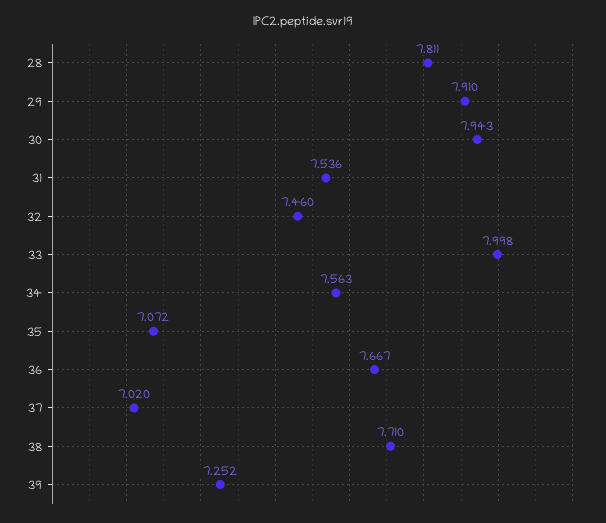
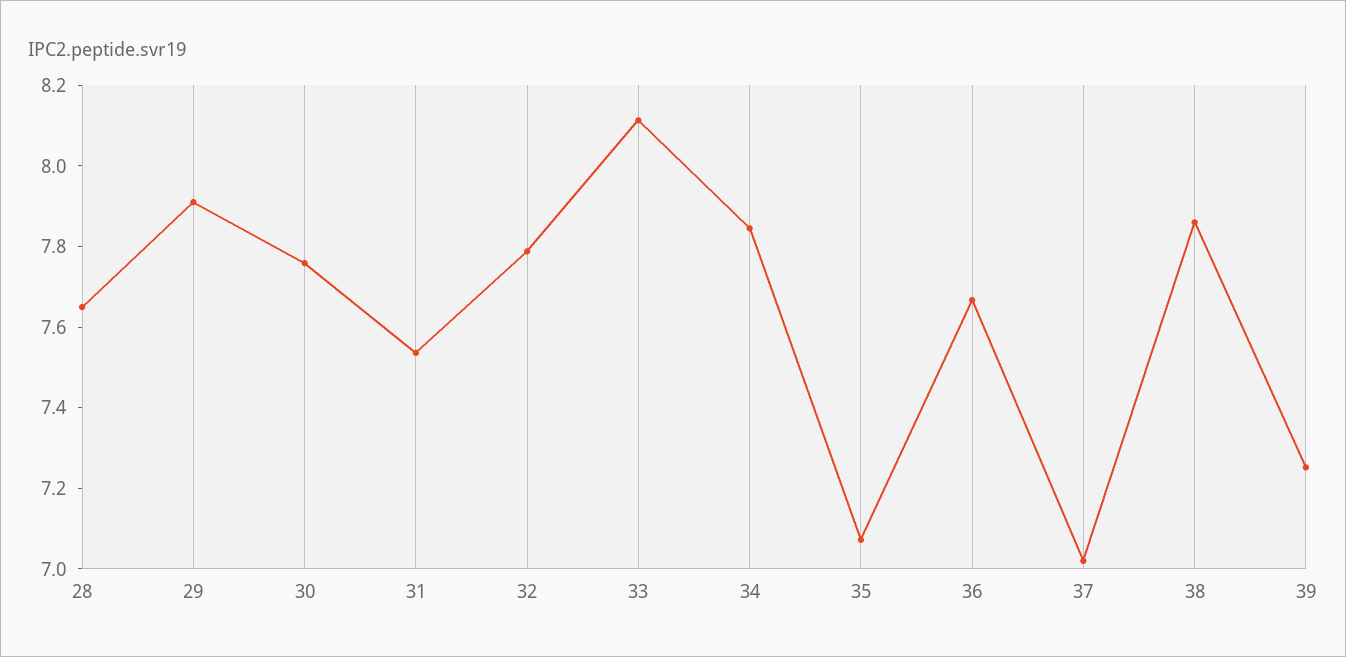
  {
-   "28": 7.811,
+   "28": 7.65,
    "29": 7.91,
-   "30": 7.943,
+   "30": 7.75,
    "31": 7.536,
-   "32": 7.46,
+   "32": 7.8,
-   "33": 7.998,
+   "33": 8.1,
-   "34": 7.563,
+   "34": 7.85,
    "35": 7.072,
    "36": 7.667,
    "37": 7.02,
-   "38": 7.71,
+   "38": 7.85,
    "39": 7.252
  }

